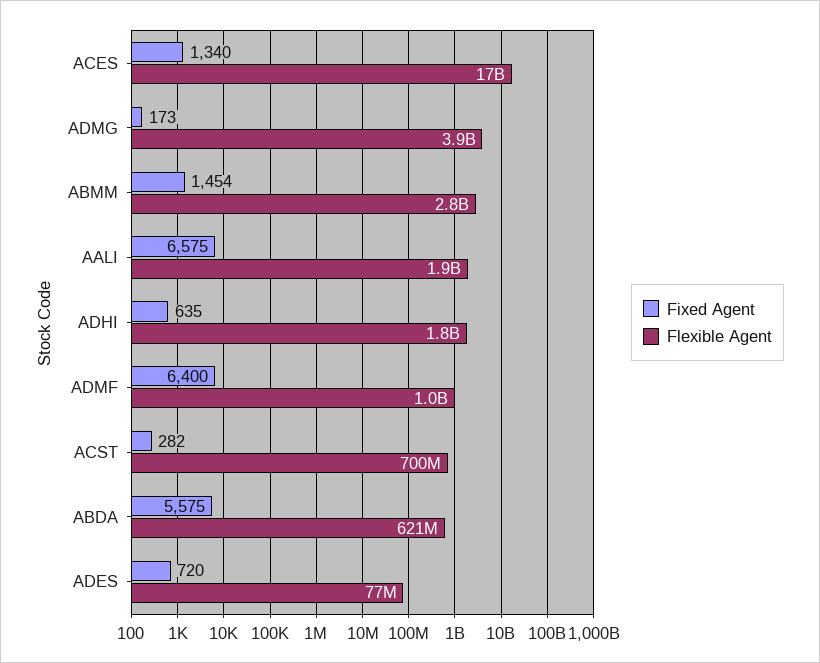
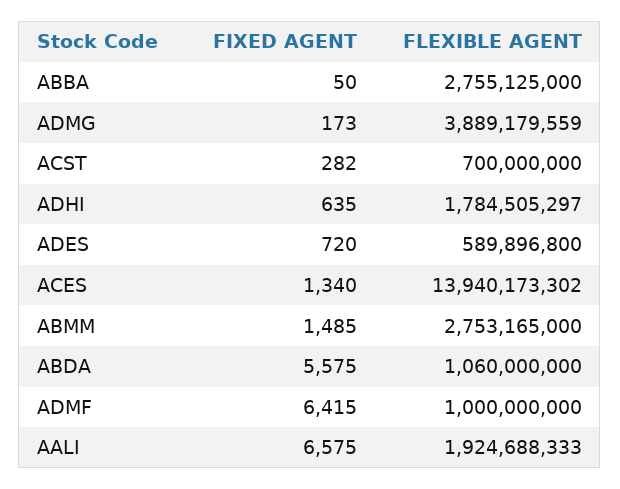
  {
    "Fixed Agent": {
      "ACES": 1340,
      "ADMG": 173,
-     "ABMM": 1454,
+     "ABMM": 1485,
      "AALI": 6575,
      "ADHI": 635,
-     "ADMF": 6400,
+     "ADMF": 6415,
      "ACST": 282,
      "ABDA": 5575,
-     "ADES": 720
+     "ADES": 720,
+     "ABBA": 50
    },
    "Flexible Agent": {
-     "ACES": 17000000000,
+     "ACES": 13940173302,
      "ADMG": 3889179559,
      "ABMM": 2753165000,
      "AALI": 1924688333,
      "ADHI": 1784505297,
      "ADMF": 1000000000,
      "ACST": 700000000,
-     "ABDA": 621000000,
+     "ABDA": 1060000000,
-     "ADES": 77000000
+     "ADES": 589896800,
+     "ABBA": 2755125000
    }
  }

